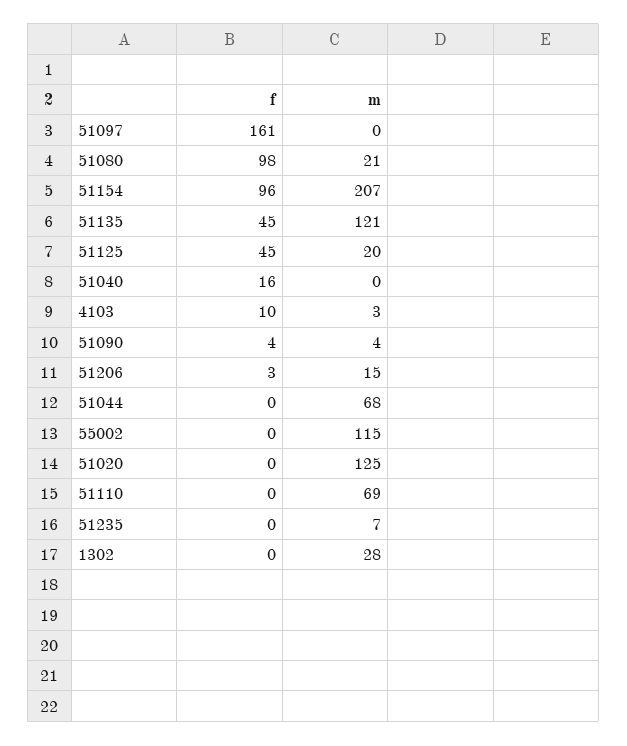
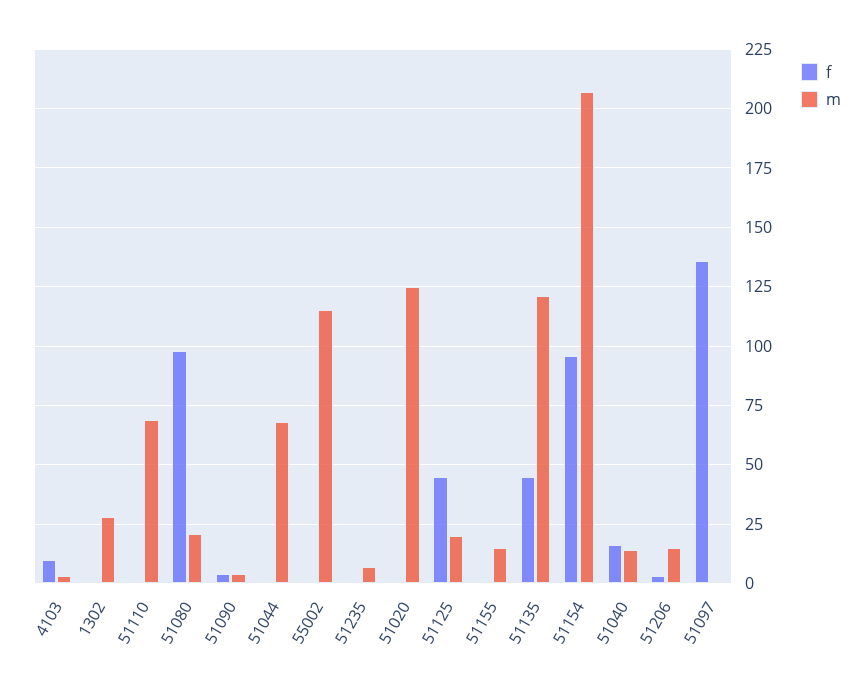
  {
    "f": {
-     "51097": 161,
+     "51097": 135,
      "51080": 98,
      "51154": 96,
      "51135": 45,
      "51125": 45,
      "51040": 16,
      "4103": 10,
      "51090": 4,
      "51206": 3,
      "51044": 0,
      "55002": 0,
      "51020": 0,
      "51110": 0,
      "51235": 0,
-     "1302": 0
+     "1302": 0,
+     "51155": 0
    },
    "m": {
      "51097": 0,
      "51080": 21,
      "51154": 207,
      "51135": 121,
      "51125": 20,
-     "51040": 0,
+     "51040": 15,
      "4103": 3,
      "51090": 4,
      "51206": 15,
      "51044": 68,
      "55002": 115,
      "51020": 125,
      "51110": 69,
      "51235": 7,
-     "1302": 28
+     "1302": 28,
+     "51155": 15
    }
  }

